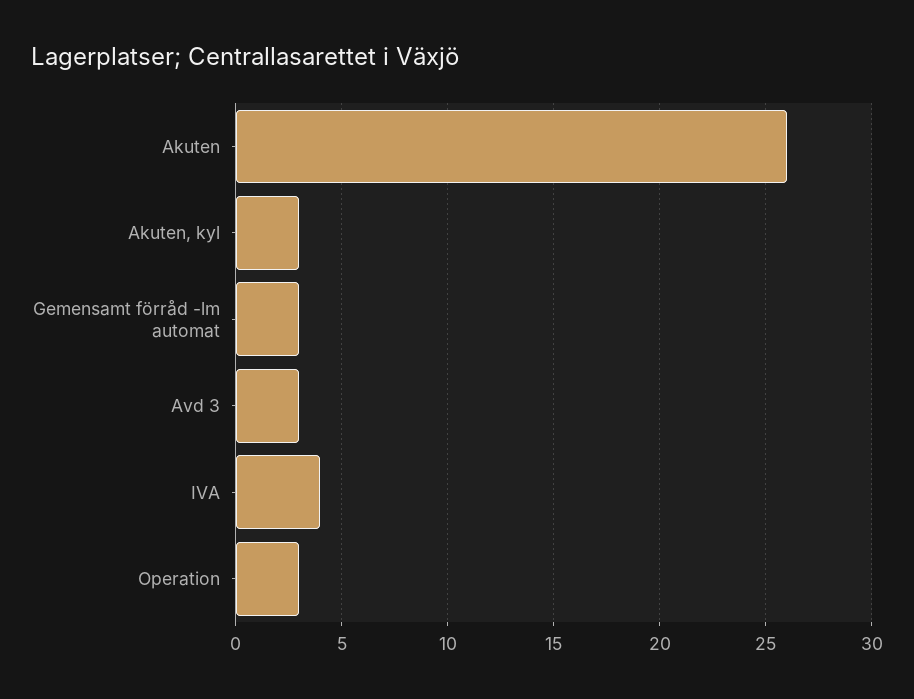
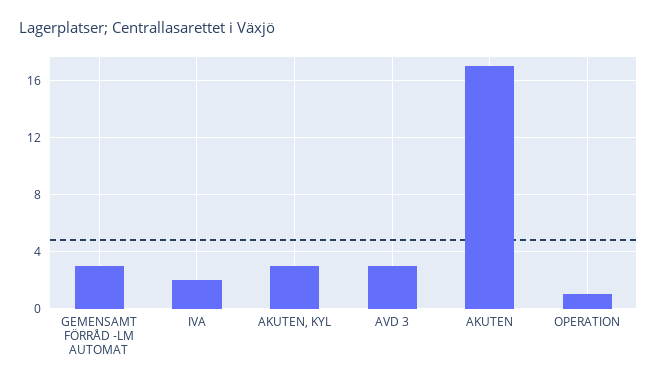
  {
-   "Akuten": 26,
+   "Akuten": 17,
    "Akuten, kyl": 3,
    "Gemensamt förråd -lm automat": 3,
    "Avd 3": 3,
-   "IVA": 4,
+   "IVA": 2,
-   "Operation": 3
+   "Operation": 1
  }

